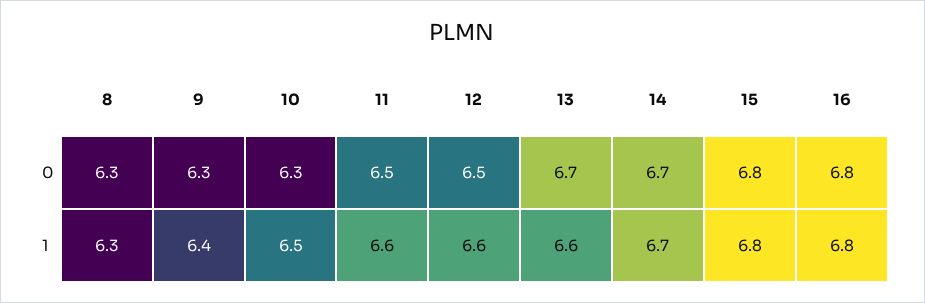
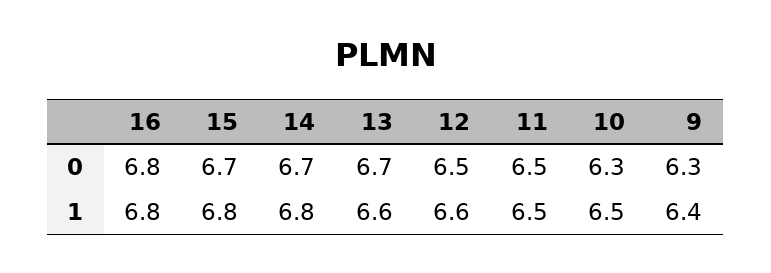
  {
-   "8": {
-     "0": 6.3,
-     "1": 6.3
-   },
    "9": {
      "0": 6.3,
      "1": 6.4
    },
    "10": {
      "0": 6.3,
      "1": 6.5
    },
    "11": {
      "0": 6.5,
-     "1": 6.6
+     "1": 6.5
    },
    "12": {
      "0": 6.5,
      "1": 6.6
    },
    "13": {
      "0": 6.7,
      "1": 6.6
    },
    "14": {
      "0": 6.7,
-     "1": 6.7
+     "1": 6.8
    },
    "15": {
-     "0": 6.8,
+     "0": 6.7,
      "1": 6.8
    },
    "16": {
      "0": 6.8,
      "1": 6.8
    }
  }

